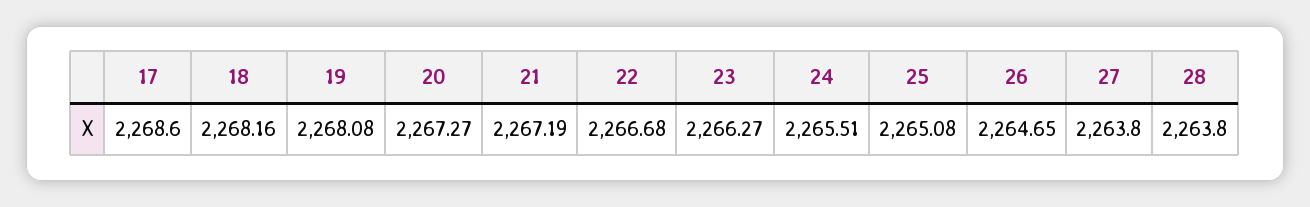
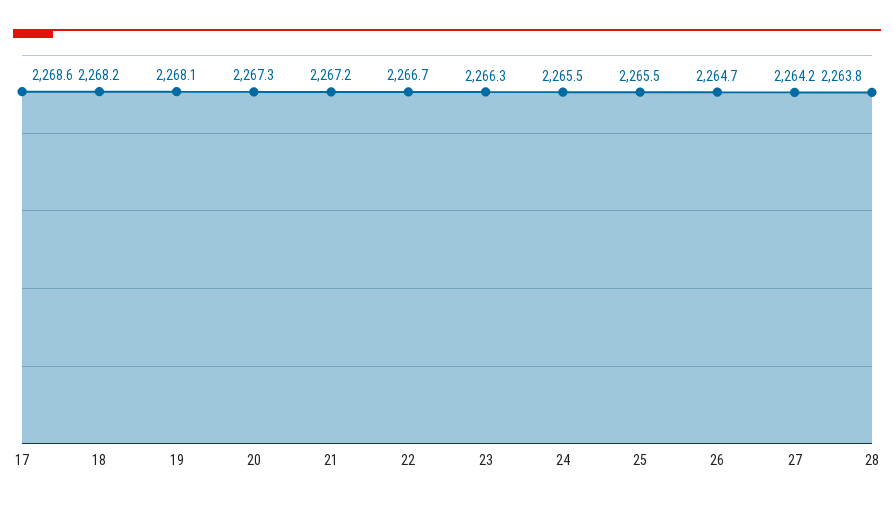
  {
    "17": 2268.6,
    "18": 2268.16,
    "19": 2268.08,
    "20": 2267.27,
    "21": 2267.19,
    "22": 2266.68,
    "23": 2266.27,
    "24": 2265.51,
-   "25": 2265.08,
+   "25": 2265.5,
    "26": 2264.65,
-   "27": 2263.8,
+   "27": 2264.2,
    "28": 2263.8
  }

